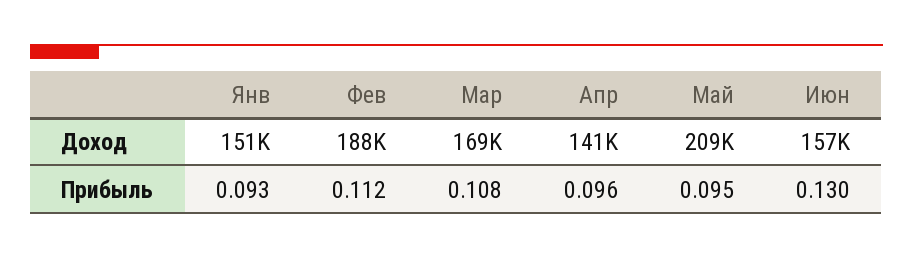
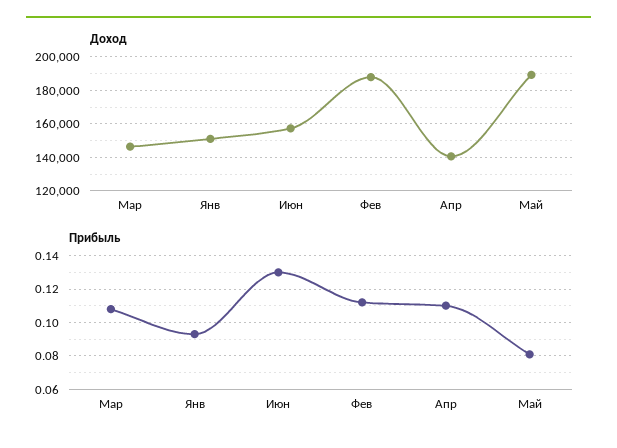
  {
    "Доход": {
      "Янв": 151000,
      "Фев": 188000,
-     "Мар": 169000,
+     "Мар": 145000,
      "Апр": 141000,
-     "Май": 209000,
+     "Май": 190000,
      "Июн": 157000
    },
    "Прибыль": {
      "Янв": 0.093,
      "Фев": 0.112,
      "Мар": 0.108,
-     "Апр": 0.096,
+     "Апр": 0.11,
-     "Май": 0.095,
+     "Май": 0.08,
      "Июн": 0.13
    }
  }

